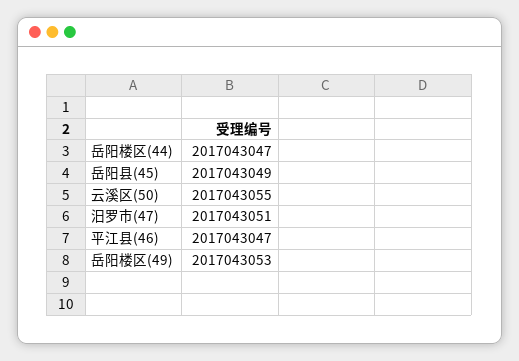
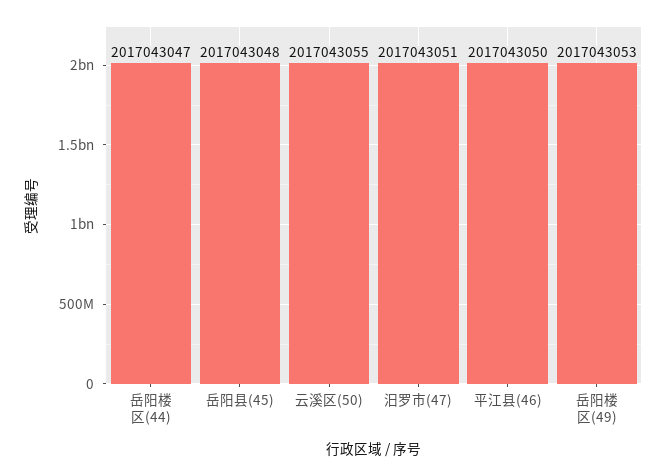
  {
    "岳阳楼区(44)": 2017043047,
-   "岳阳县(45)": 2017043049,
+   "岳阳县(45)": 2017043048,
    "云溪区(50)": 2017043055,
    "汨罗市(47)": 2017043051,
-   "平江县(46)": 2017043047,
+   "平江县(46)": 2017043050,
    "岳阳楼区(49)": 2017043053
  }

